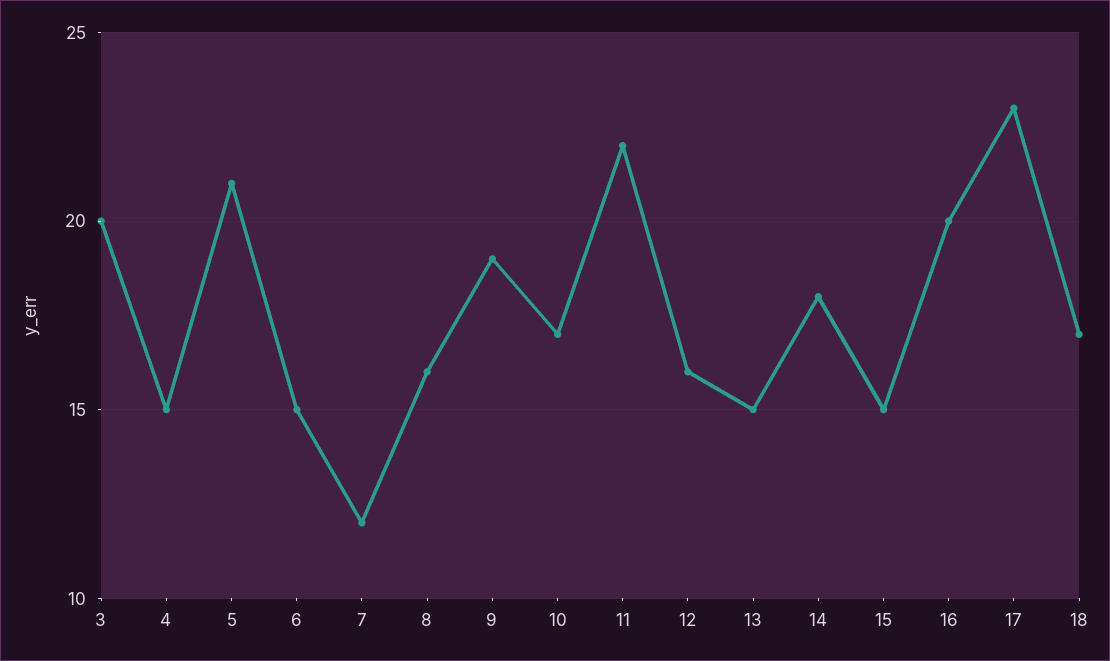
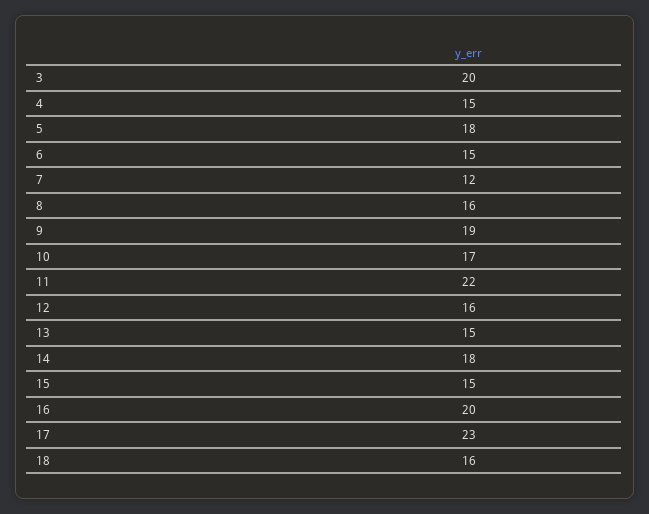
  {
    "3": 20,
    "4": 15,
-   "5": 21,
+   "5": 18,
    "6": 15,
    "7": 12,
    "8": 16,
    "9": 19,
    "10": 17,
    "11": 22,
    "12": 16,
    "13": 15,
    "14": 18,
    "15": 15,
    "16": 20,
    "17": 23,
-   "18": 17
+   "18": 16
  }

